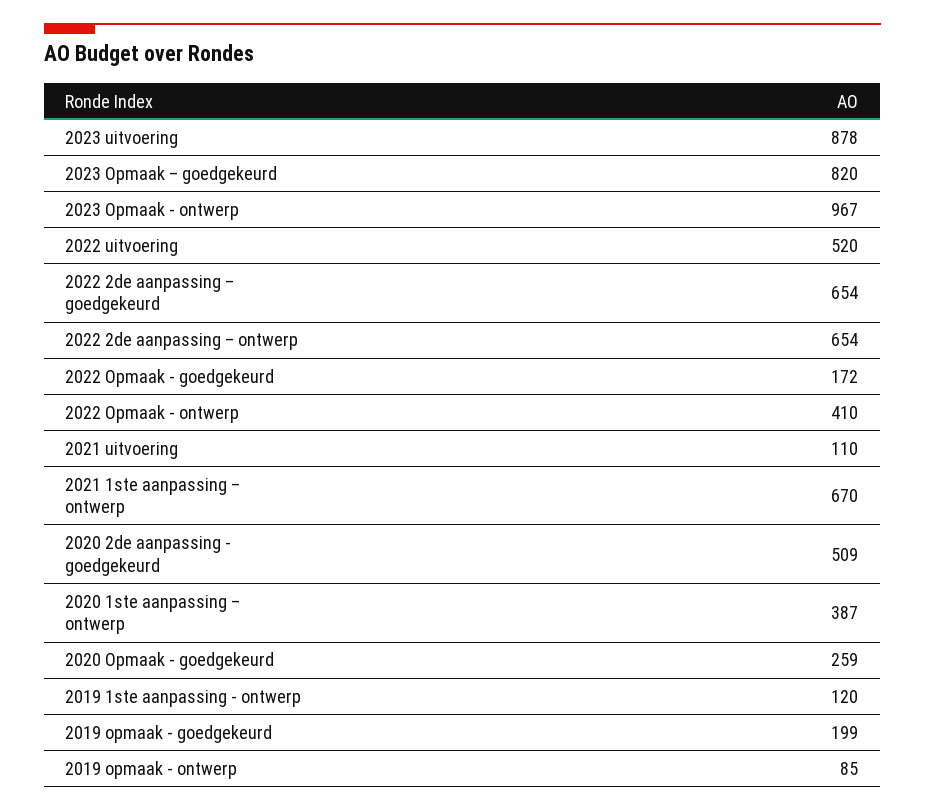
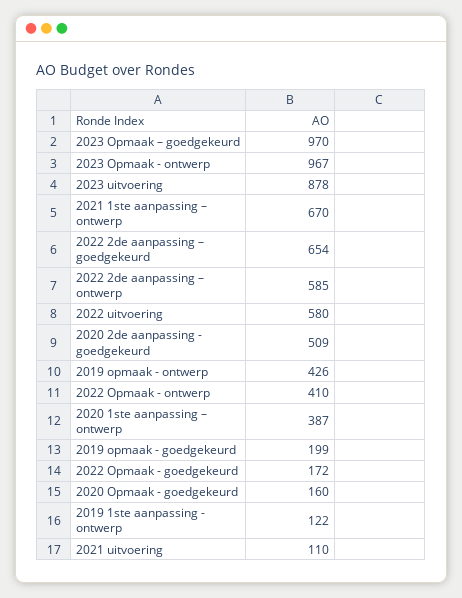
  {
    "2023 uitvoering": 878,
-   "2023 Opmaak – goedgekeurd": 820,
+   "2023 Opmaak – goedgekeurd": 970,
    "2023 Opmaak - ontwerp": 967,
-   "2022 uitvoering": 520,
+   "2022 uitvoering": 580,
    "2022 2de aanpassing – goedgekeurd": 654,
-   "2022 2de aanpassing – ontwerp": 654,
+   "2022 2de aanpassing – ontwerp": 585,
    "2022 Opmaak - goedgekeurd": 172,
    "2022 Opmaak - ontwerp": 410,
    "2021 uitvoering": 110,
    "2021 1ste aanpassing – ontwerp": 670,
    "2020 2de aanpassing - goedgekeurd": 509,
    "2020 1ste aanpassing – ontwerp": 387,
-   "2020 Opmaak - goedgekeurd": 259,
+   "2020 Opmaak - goedgekeurd": 160,
-   "2019 1ste aanpassing - ontwerp": 120,
+   "2019 1ste aanpassing - ontwerp": 122,
    "2019 opmaak - goedgekeurd": 199,
-   "2019 opmaak - ontwerp": 85
+   "2019 opmaak - ontwerp": 426
  }

